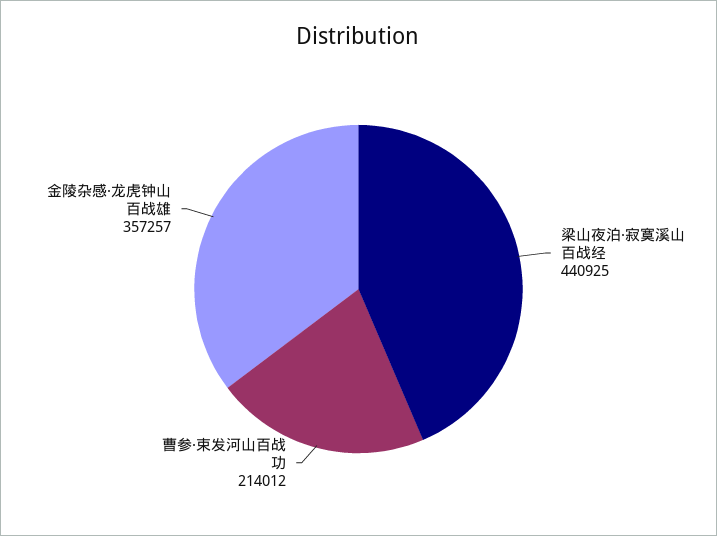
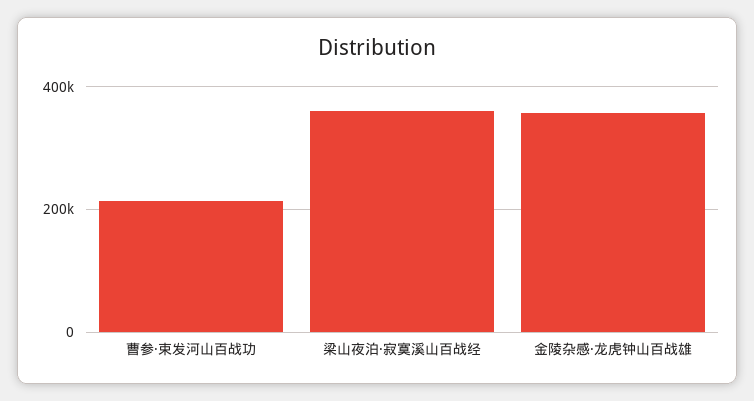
  {
-   "梁山夜泊·寂寞溪山百战经": 440925,
+   "梁山夜泊·寂寞溪山百战经": 360000,
    "曹参·束发河山百战功": 214012,
    "金陵杂感·龙虎钟山百战雄": 357257
  }

